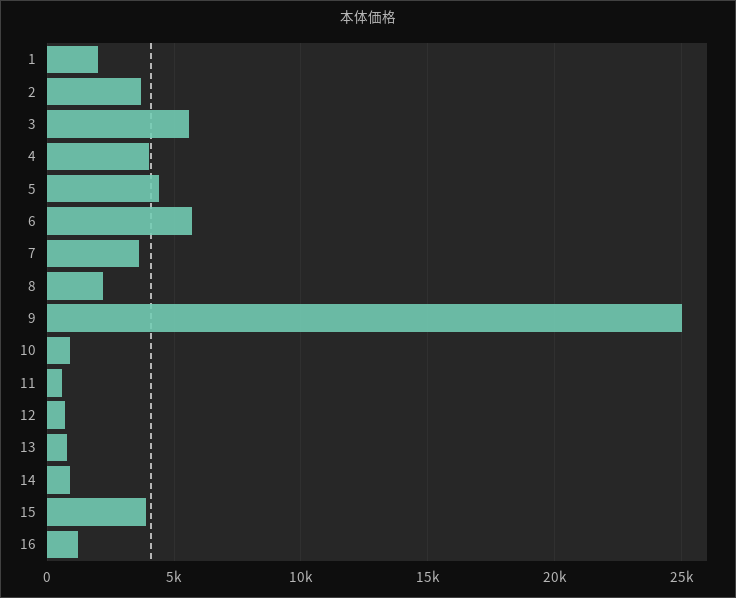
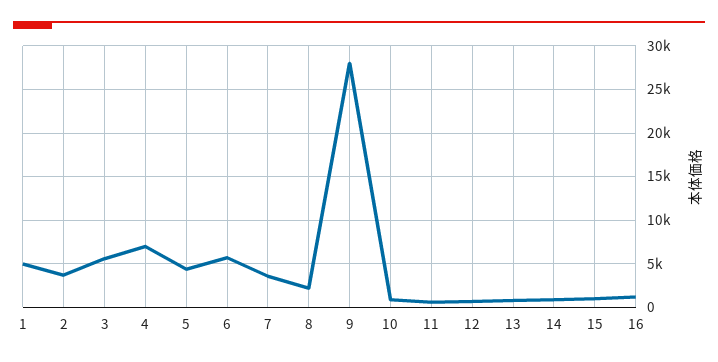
  {
-   "1": 2000,
+   "1": 5000,
    "2": 3500,
    "3": 5500,
-   "4": 4000,
+   "4": 7000,
    "5": 4500,
    "6": 5500,
    "7": 3500,
    "8": 2000,
-   "9": 25000,
+   "9": 28000,
    "10": 1000,
    "11": 500,
    "12": 500,
    "13": 1000,
    "14": 1000,
-   "15": 4000,
+   "15": 1000,
    "16": 1000
  }

